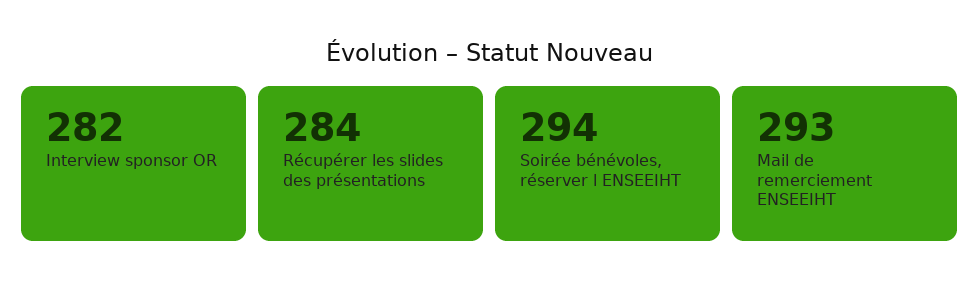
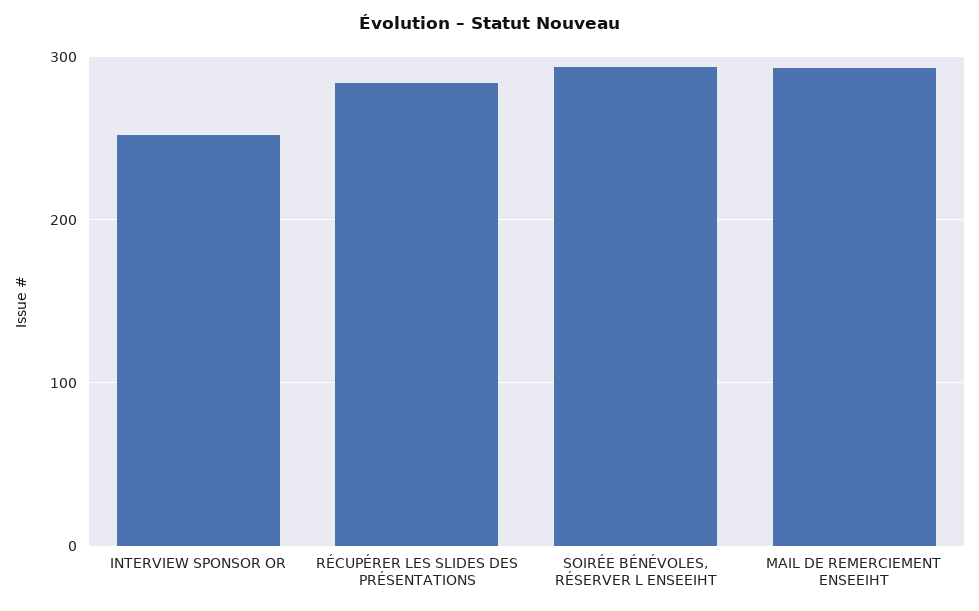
  {
-   "Interview sponsor OR": 282,
+   "Interview sponsor OR": 250,
    "Récupérer les slides des présentations": 284,
    "Soirée bénévoles, réserver l ENSEEIHT": 294,
    "Mail de remerciement ENSEEIHT": 293
  }

